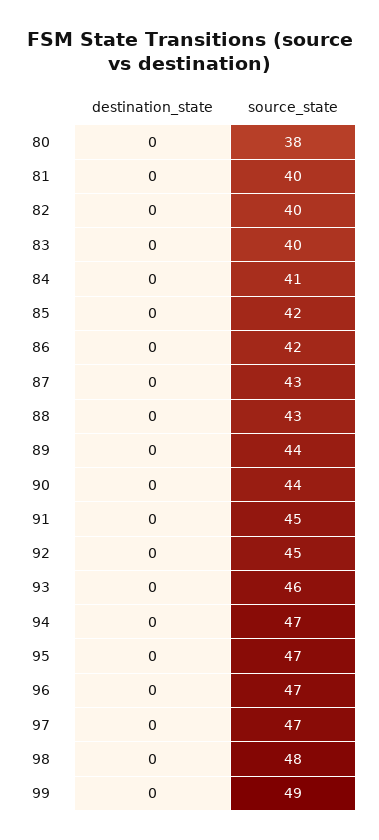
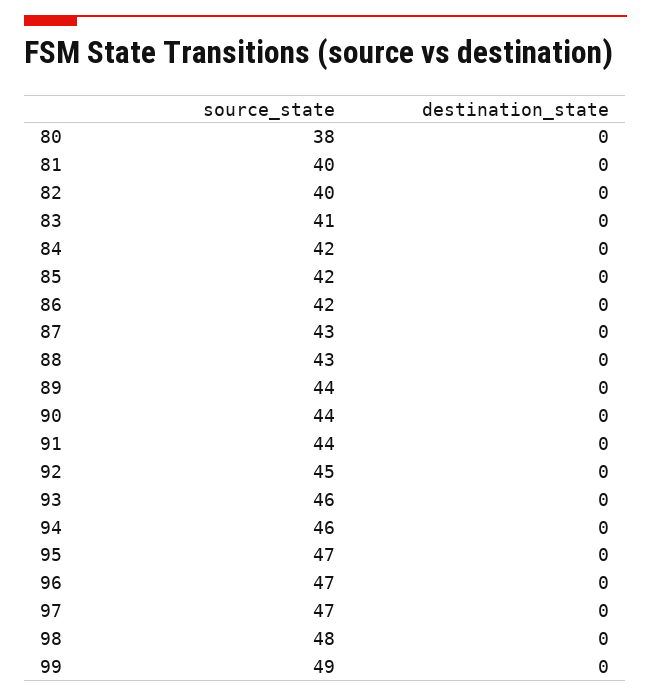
  {
    "destination_state": {
      "80": 0,
      "81": 0,
      "82": 0,
      "83": 0,
      "84": 0,
      "85": 0,
      "86": 0,
      "87": 0,
      "88": 0,
      "89": 0,
      "90": 0,
      "91": 0,
      "92": 0,
      "93": 0,
      "94": 0,
      "95": 0,
      "96": 0,
      "97": 0,
      "98": 0,
      "99": 0
    },
    "source_state": {
      "80": 38,
      "81": 40,
      "82": 40,
-     "83": 40,
+     "83": 41,
-     "84": 41,
+     "84": 42,
      "85": 42,
      "86": 42,
      "87": 43,
      "88": 43,
      "89": 44,
      "90": 44,
-     "91": 45,
+     "91": 44,
      "92": 45,
      "93": 46,
-     "94": 47,
+     "94": 46,
      "95": 47,
      "96": 47,
      "97": 47,
      "98": 48,
      "99": 49
    }
  }

